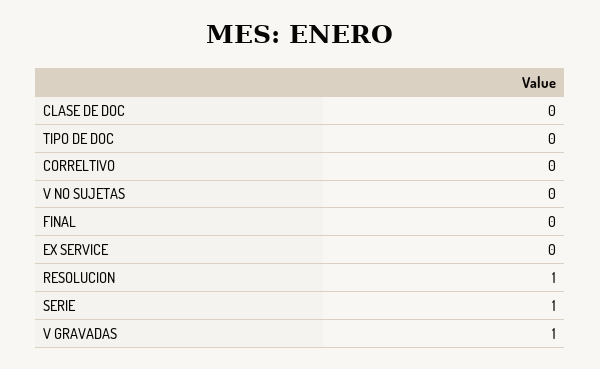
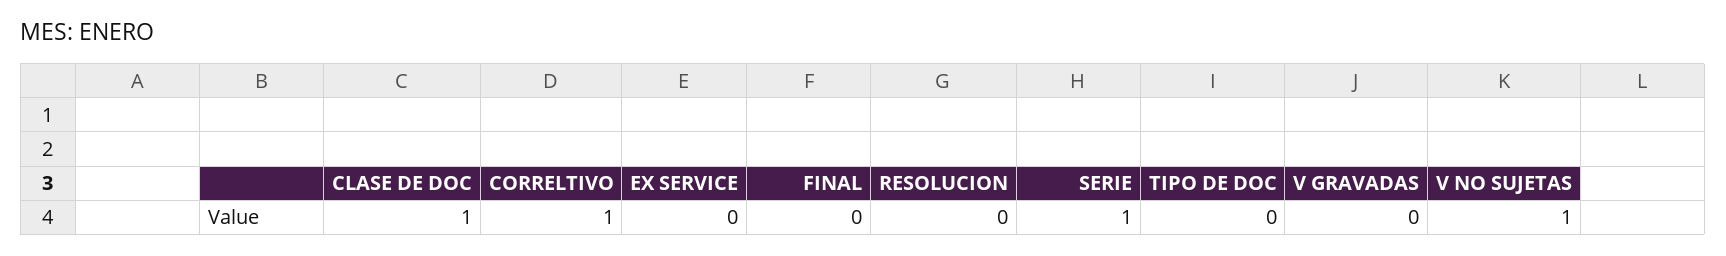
  {
-   "CLASE DE DOC": 0,
+   "CLASE DE DOC": 1,
    "TIPO DE DOC": 0,
-   "CORRELTIVO": 0,
+   "CORRELTIVO": 1,
-   "V NO SUJETAS": 0,
+   "V NO SUJETAS": 1,
    "FINAL": 0,
    "EX SERVICE": 0,
-   "RESOLUCION": 1,
+   "RESOLUCION": 0,
    "SERIE": 1,
-   "V GRAVADAS": 1
+   "V GRAVADAS": 0
  }

